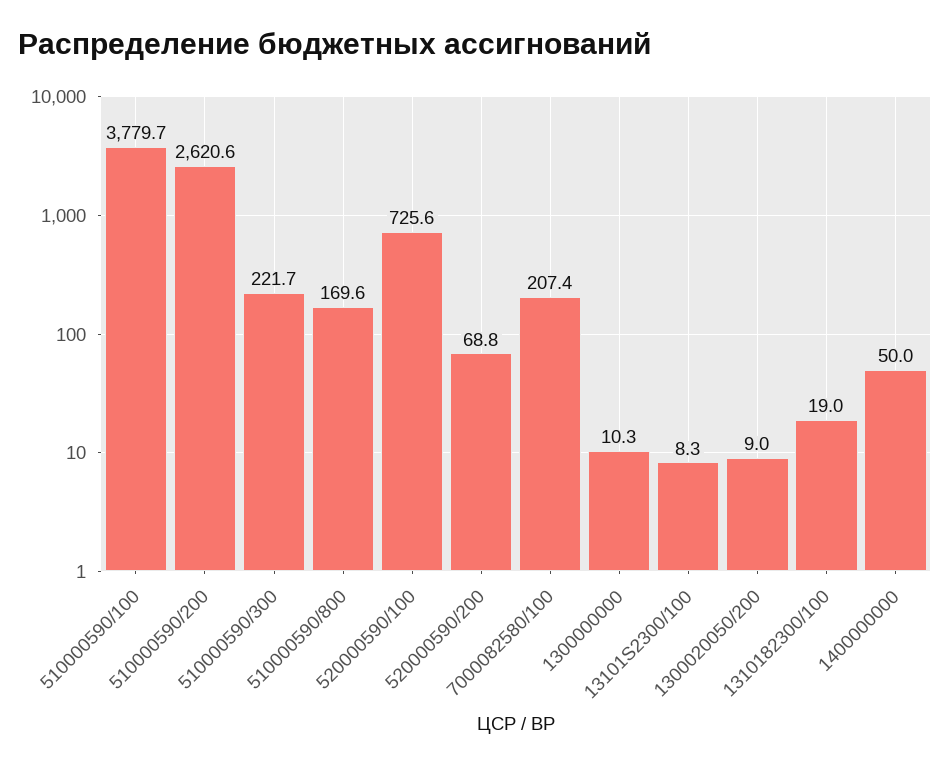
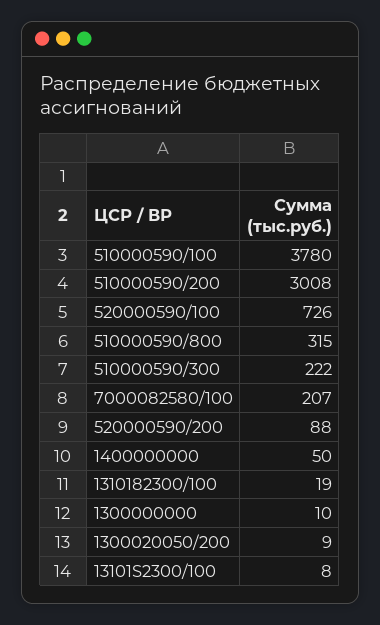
  {
    "510000590/100": 3779.7,
-   "510000590/200": 2620.6,
+   "510000590/200": 3008,
    "510000590/300": 221.7,
-   "510000590/800": 169.6,
+   "510000590/800": 315,
    "520000590/100": 725.6,
-   "520000590/200": 68.8,
+   "520000590/200": 88,
    "7000082580/100": 207.4,
    "1300000000": 10.3,
    "13101S2300/100": 8.3,
    "1300020050/200": 9,
    "1310182300/100": 19,
    "1400000000": 50
  }

